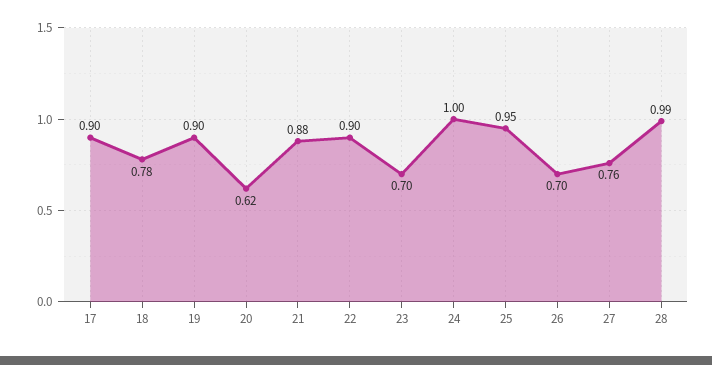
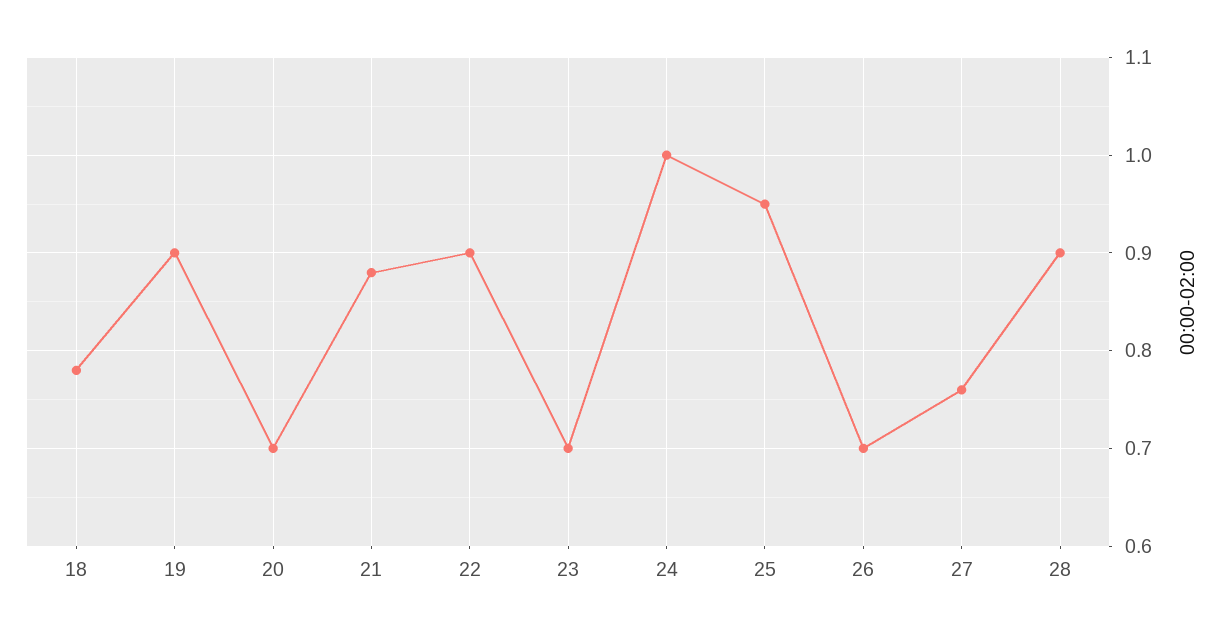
  {
-   "17": 0.9,
    "18": 0.78,
    "19": 0.9,
-   "20": 0.62,
+   "20": 0.7,
    "21": 0.88,
    "22": 0.9,
    "23": 0.7,
    "24": 1,
    "25": 0.95,
    "26": 0.7,
    "27": 0.76,
-   "28": 0.99
+   "28": 0.9
  }

